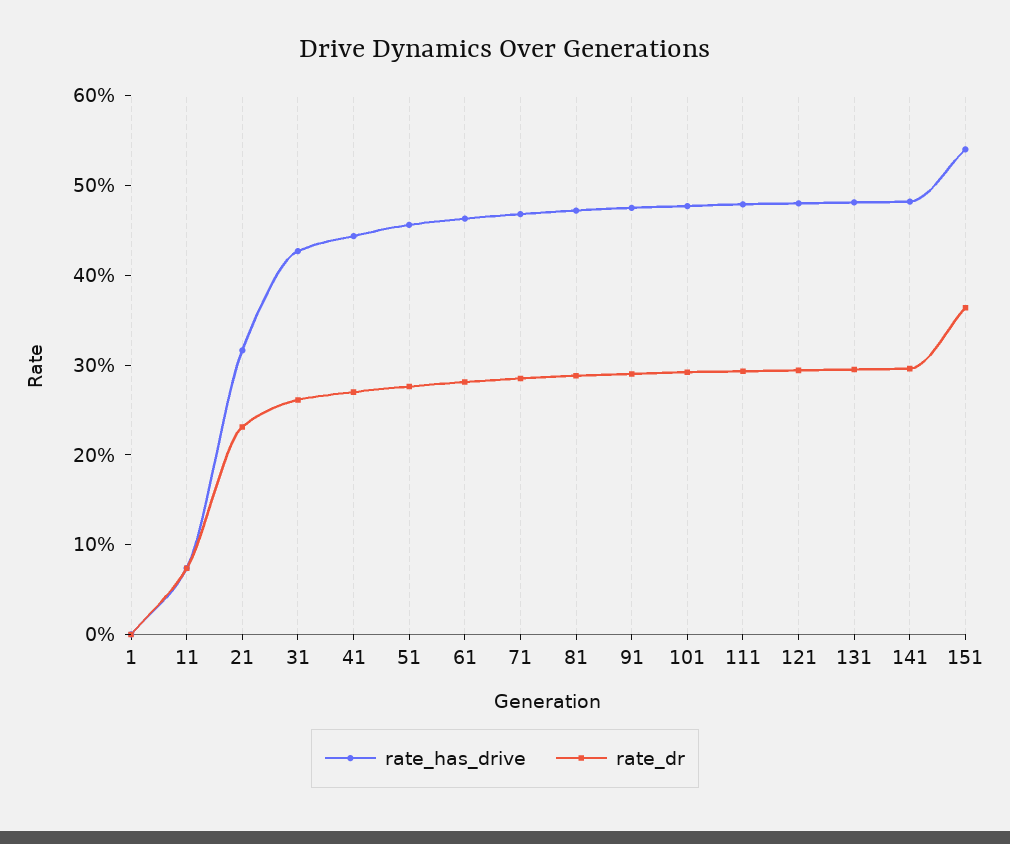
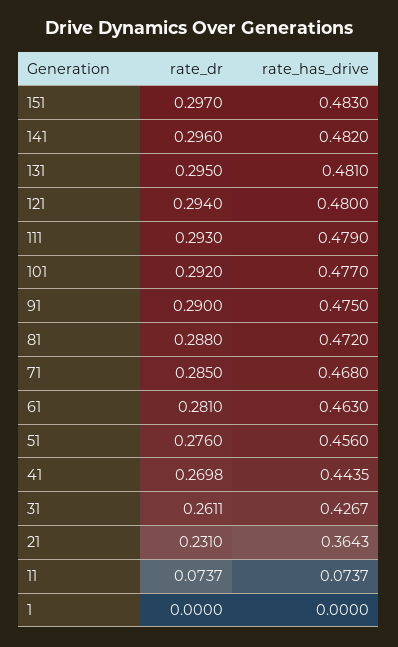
  {
    "rate_has_drive": {
      "1": 0,
      "11": 0.0737,
-     "21": 0.32,
+     "21": 0.3643,
      "31": 0.4267,
      "41": 0.4435,
      "51": 0.456,
      "61": 0.463,
      "71": 0.468,
      "81": 0.472,
      "91": 0.475,
      "101": 0.477,
      "111": 0.479,
      "121": 0.48,
      "131": 0.481,
      "141": 0.482,
-     "151": 0.54
+     "151": 0.483
    },
    "rate_dr": {
      "1": 0,
      "11": 0.0737,
      "21": 0.231,
      "31": 0.2611,
      "41": 0.2698,
      "51": 0.276,
      "61": 0.281,
      "71": 0.285,
      "81": 0.288,
      "91": 0.29,
      "101": 0.292,
      "111": 0.293,
      "121": 0.294,
      "131": 0.295,
      "141": 0.296,
-     "151": 0.36
+     "151": 0.297
    }
  }

